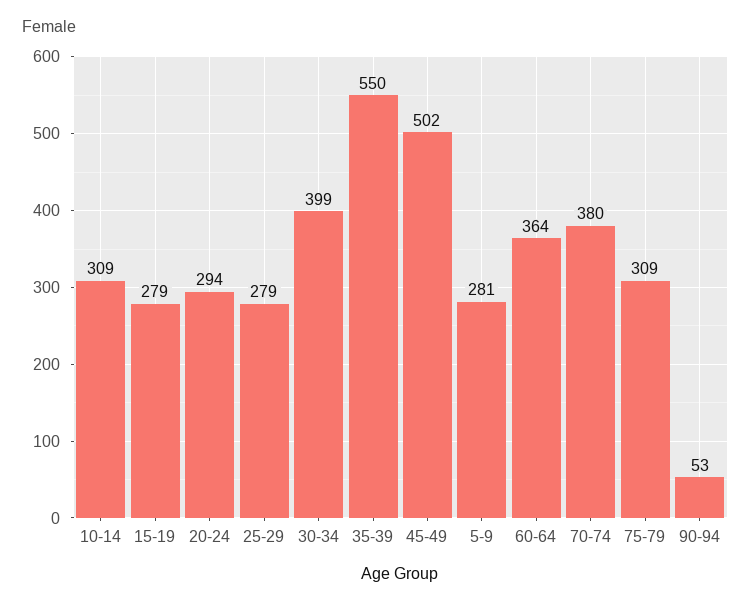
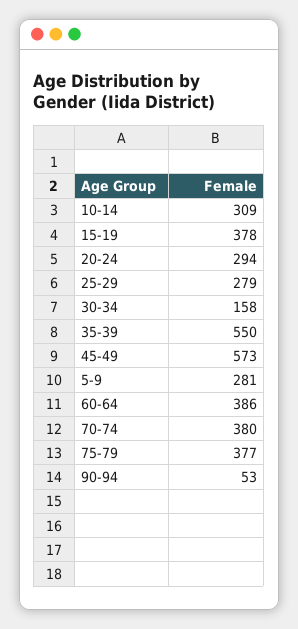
  {
    "10-14": 309,
-   "15-19": 279,
+   "15-19": 378,
    "20-24": 294,
    "25-29": 279,
-   "30-34": 399,
+   "30-34": 158,
    "35-39": 550,
-   "45-49": 502,
+   "45-49": 573,
    "5-9": 281,
-   "60-64": 364,
+   "60-64": 386,
    "70-74": 380,
-   "75-79": 309,
+   "75-79": 377,
    "90-94": 53
  }

